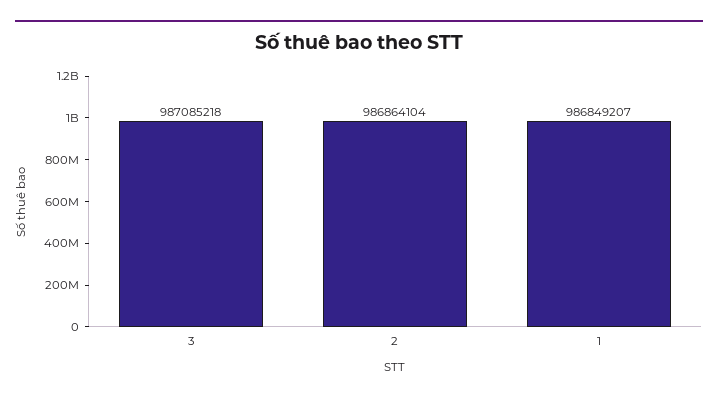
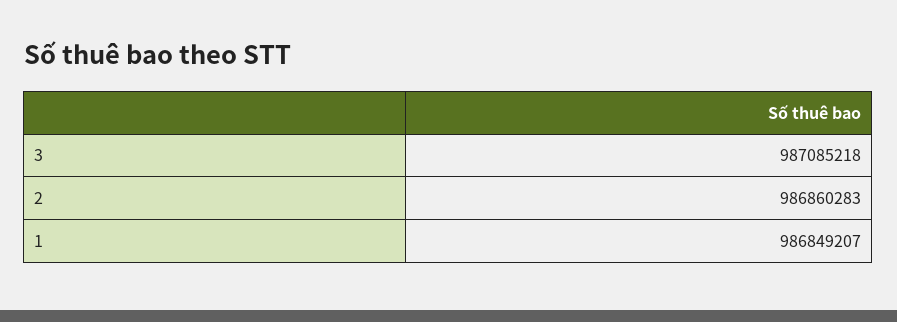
  {
    "3": 987085218,
-   "2": 986864104,
+   "2": 986860283,
    "1": 986849207
  }

